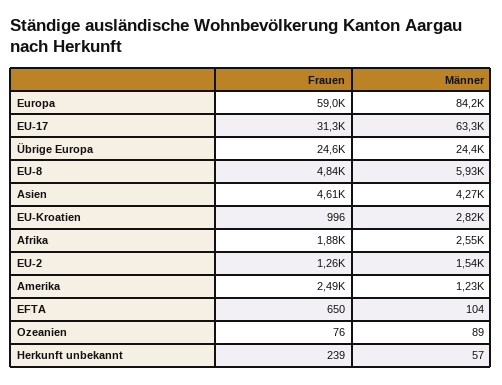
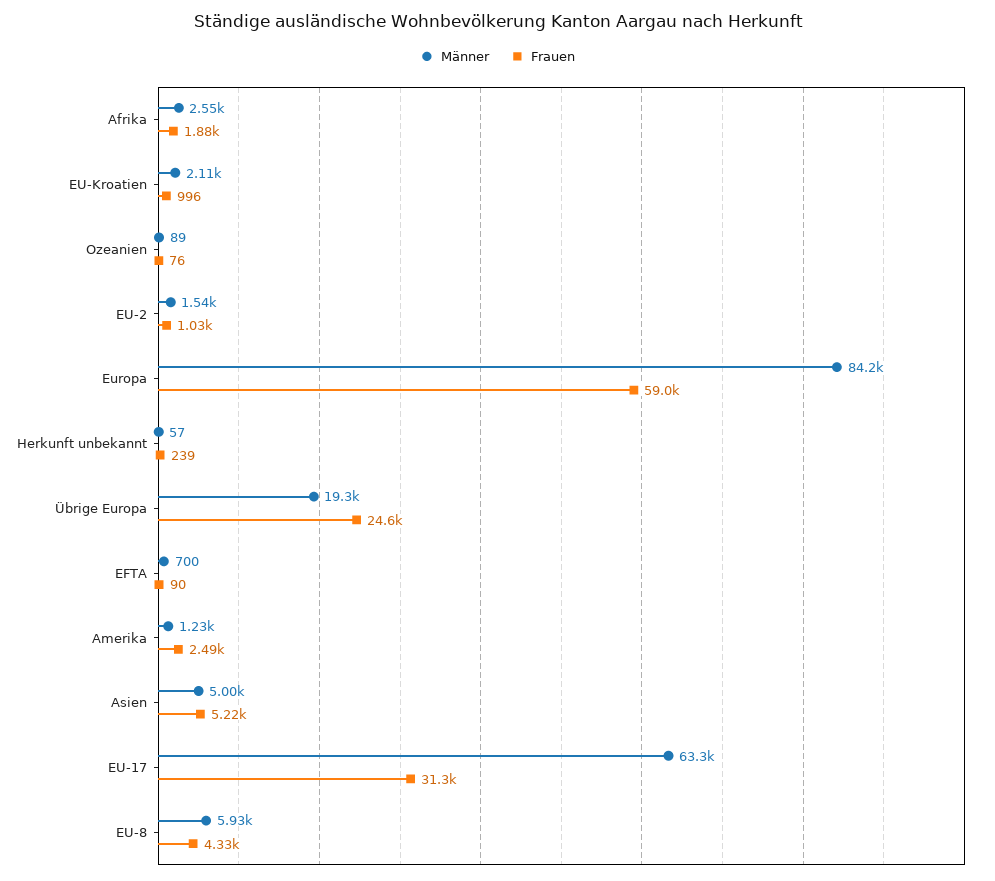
  {
    "Frauen": {
      "Europa": 59000,
      "EU-17": 31300,
      "Übrige Europa": 24600,
-     "EU-8": 4840,
+     "EU-8": 4330,
-     "Asien": 4610,
+     "Asien": 5220,
      "EU-Kroatien": 996,
      "Afrika": 1880,
-     "EU-2": 1260,
+     "EU-2": 1030,
      "Amerika": 2490,
-     "EFTA": 650,
+     "EFTA": 90,
      "Ozeanien": 76,
      "Herkunft unbekannt": 239
    },
    "Männer": {
      "Europa": 84200,
      "EU-17": 63300,
-     "Übrige Europa": 24400,
+     "Übrige Europa": 19300,
      "EU-8": 5930,
-     "Asien": 4270,
+     "Asien": 5000,
-     "EU-Kroatien": 2820,
+     "EU-Kroatien": 2110,
      "Afrika": 2550,
      "EU-2": 1540,
      "Amerika": 1230,
-     "EFTA": 104,
+     "EFTA": 700,
      "Ozeanien": 89,
      "Herkunft unbekannt": 57
    }
  }

